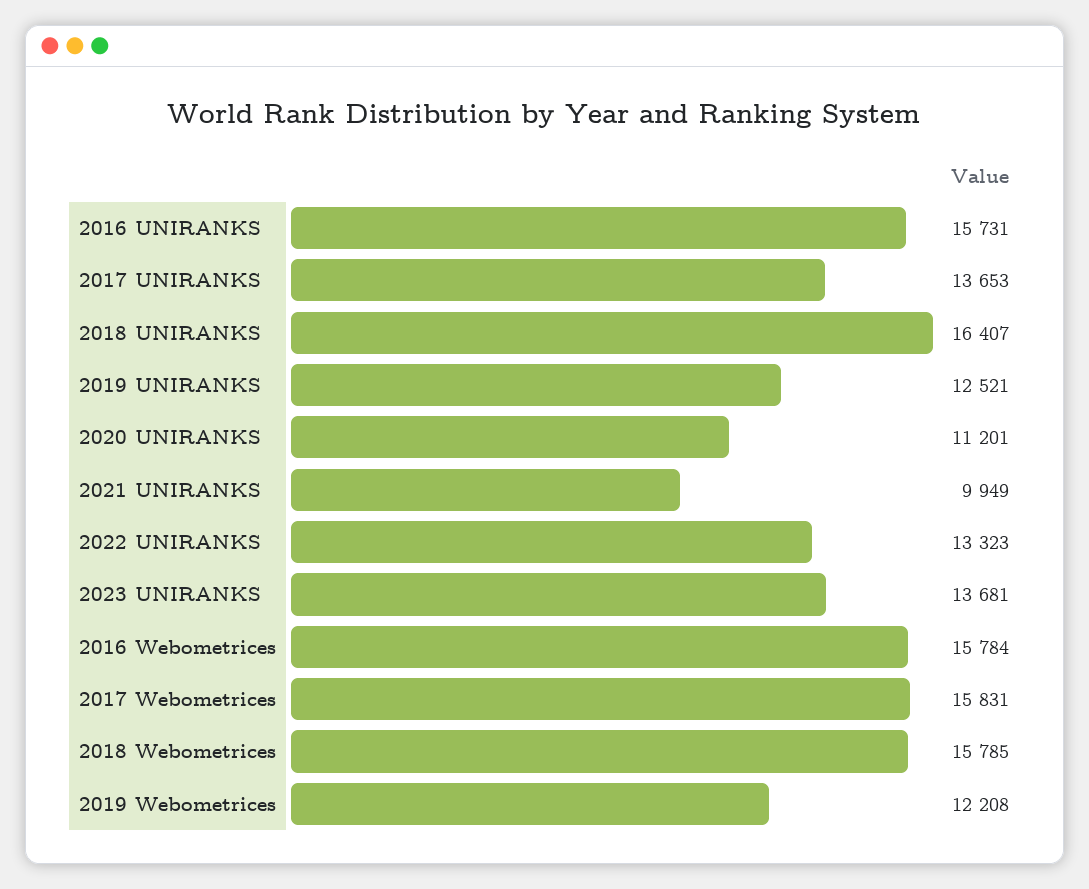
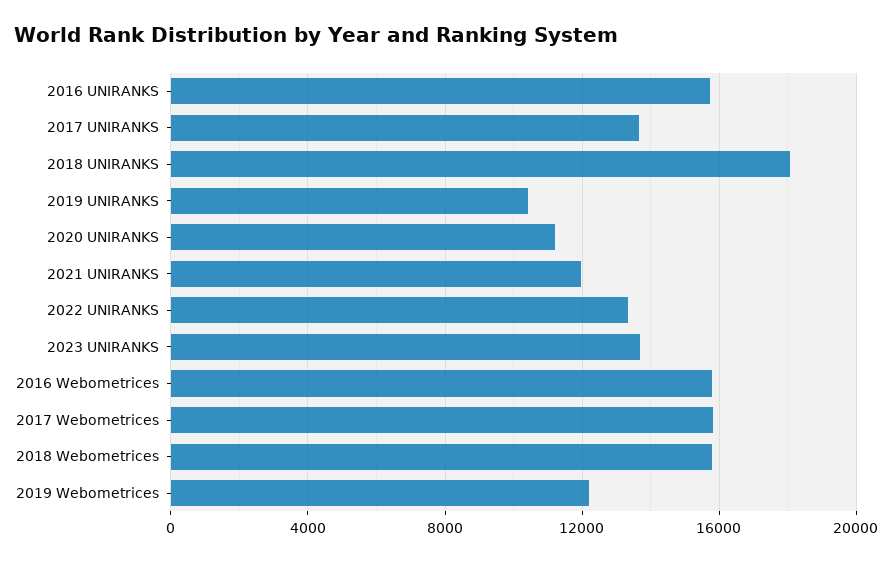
  {
    "2016 UNIRANKS": 15731,
    "2017 UNIRANKS": 13653,
-   "2018 UNIRANKS": 16407,
+   "2018 UNIRANKS": 18000,
-   "2019 UNIRANKS": 12521,
+   "2019 UNIRANKS": 10500,
    "2020 UNIRANKS": 11201,
-   "2021 UNIRANKS": 9949,
+   "2021 UNIRANKS": 12000,
    "2022 UNIRANKS": 13323,
    "2023 UNIRANKS": 13681,
    "2016 Webometrices": 15784,
    "2017 Webometrices": 15831,
    "2018 Webometrices": 15785,
    "2019 Webometrices": 12208
  }

